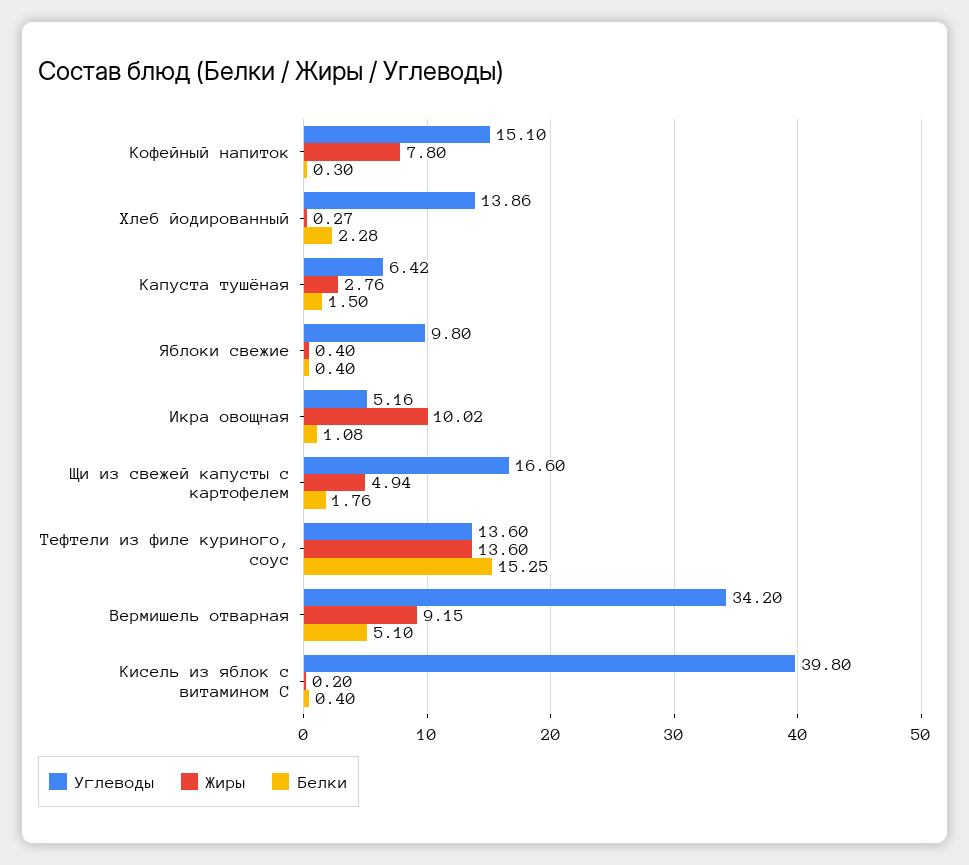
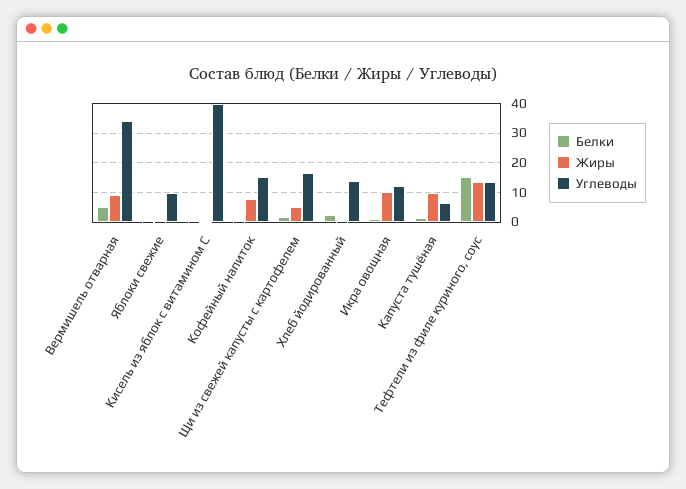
  {
    "Углеводы": {
      "Кофейный напиток": 15.1,
      "Хлеб йодированный": 13.86,
      "Капуста тушёная": 6.42,
      "Яблоки свежие": 9.8,
-     "Икра овощная": 5.16,
+     "Икра овощная": 12.5,
      "Щи из свежей капусты с картофелем": 16.6,
      "Тефтели из филе куриного, соус": 13.6,
      "Вермишель отварная": 34.2,
      "Кисель из яблок с витамином С": 39.8
    },
    "Жиры": {
      "Кофейный напиток": 7.8,
      "Хлеб йодированный": 0.27,
-     "Капуста тушёная": 2.76,
+     "Капуста тушёная": 10,
      "Яблоки свежие": 0.4,
      "Икра овощная": 10.02,
      "Щи из свежей капусты с картофелем": 4.94,
      "Тефтели из филе куриного, соус": 13.6,
      "Вермишель отварная": 9.15,
      "Кисель из яблок с витамином С": 0.2
    },
    "Белки": {
      "Кофейный напиток": 0.3,
      "Хлеб йодированный": 2.28,
      "Капуста тушёная": 1.5,
      "Яблоки свежие": 0.4,
      "Икра овощная": 1.08,
      "Щи из свежей капусты с картофелем": 1.76,
      "Тефтели из филе куриного, соус": 15.25,
      "Вермишель отварная": 5.1,
      "Кисель из яблок с витамином С": 0.4
    }
  }

